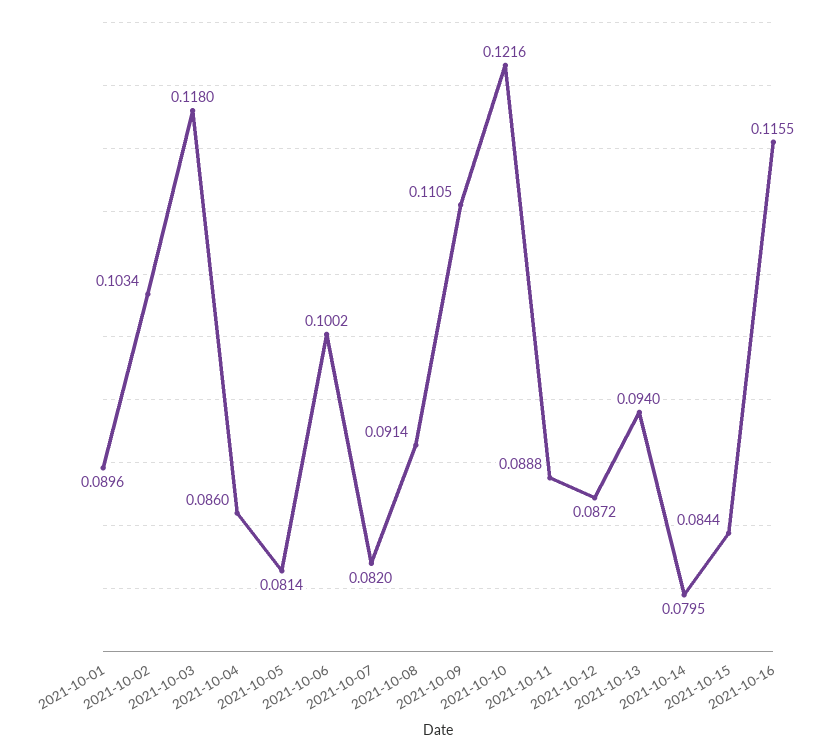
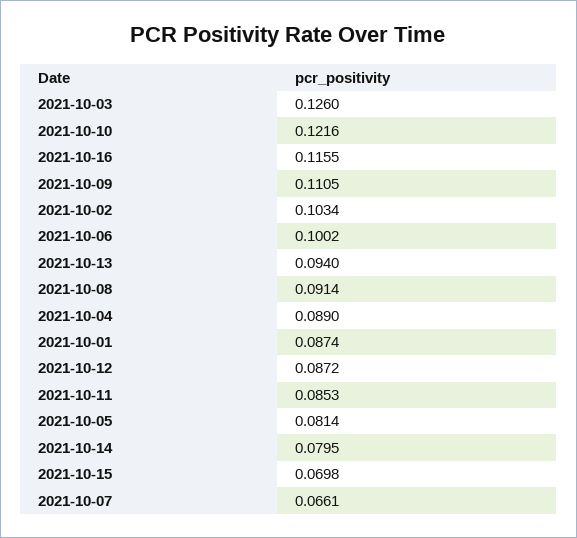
  {
-   "2021-10-01": 0.0896,
+   "2021-10-01": 0.0874,
    "2021-10-02": 0.1034,
-   "2021-10-03": 0.118,
+   "2021-10-03": 0.126,
-   "2021-10-04": 0.086,
+   "2021-10-04": 0.089,
    "2021-10-05": 0.0814,
    "2021-10-06": 0.1002,
-   "2021-10-07": 0.082,
+   "2021-10-07": 0.0661,
    "2021-10-08": 0.0914,
    "2021-10-09": 0.1105,
    "2021-10-10": 0.1216,
-   "2021-10-11": 0.0888,
+   "2021-10-11": 0.0853,
    "2021-10-12": 0.0872,
    "2021-10-13": 0.094,
    "2021-10-14": 0.0795,
-   "2021-10-15": 0.0844,
+   "2021-10-15": 0.0698,
    "2021-10-16": 0.1155
  }

